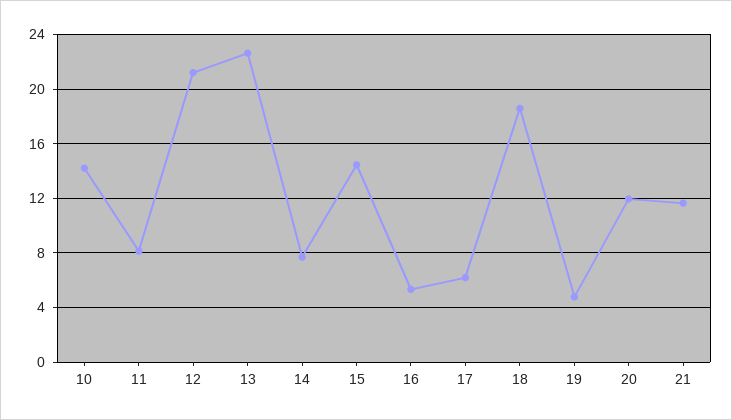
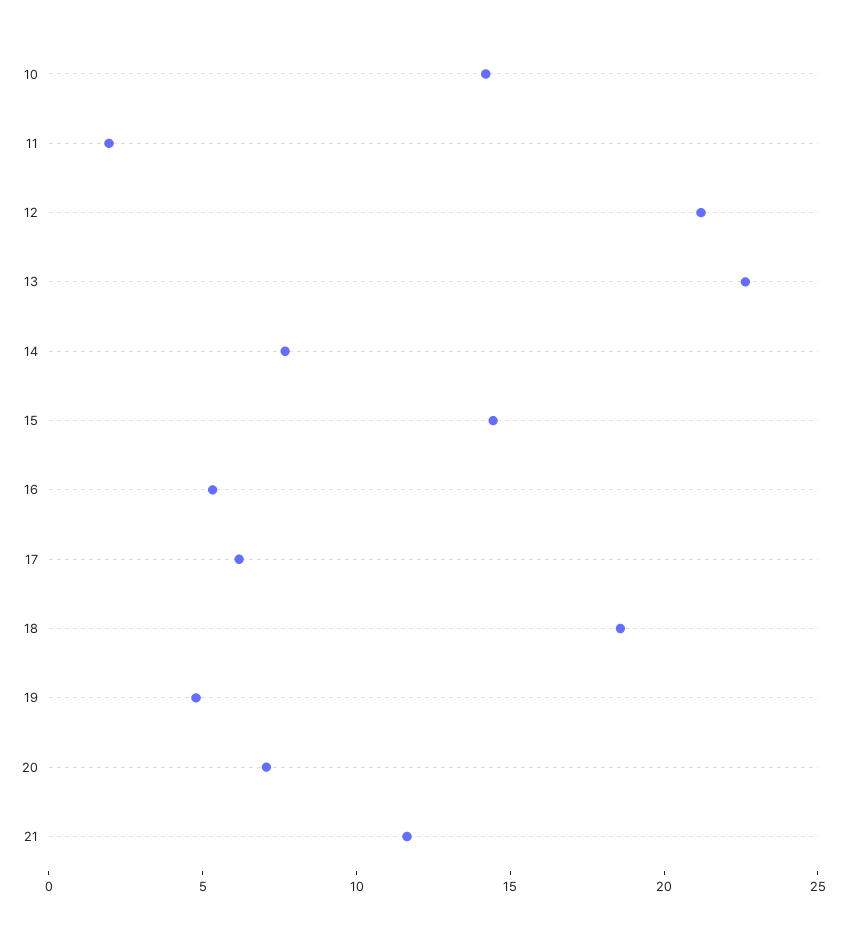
  {
    "10": 14,
-   "11": 8,
+   "11": 2,
    "12": 21,
    "13": 22.5,
    "14": 7.5,
    "15": 14.5,
    "16": 5.5,
    "17": 6,
    "18": 18.5,
    "19": 5,
-   "20": 12,
+   "20": 7,
    "21": 11.5
  }

